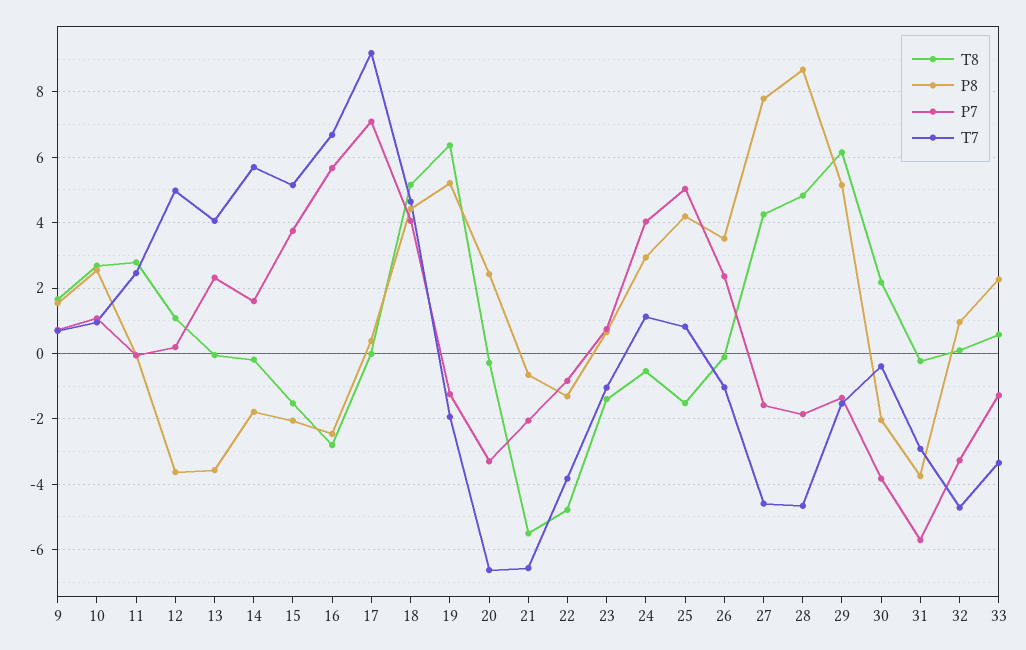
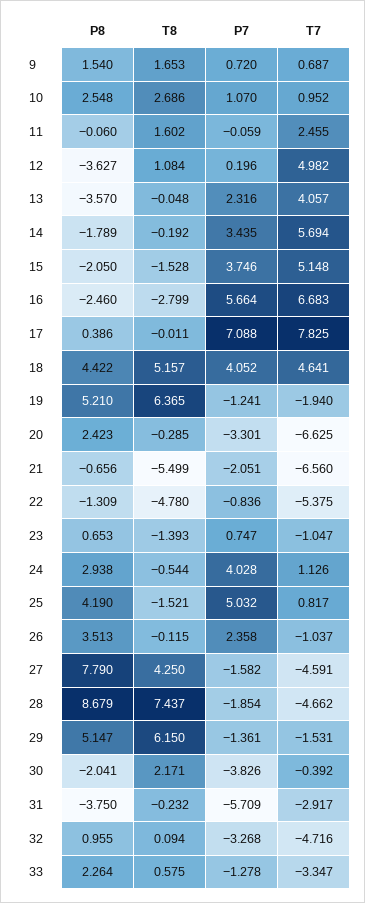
  {
    "T8": {
      "9": 1.653,
      "10": 2.686,
-     "11": 2.8,
+     "11": 1.602,
      "12": 1.084,
      "13": -0.048,
      "14": -0.192,
      "15": -1.528,
      "16": -2.799,
      "17": -0.011,
      "18": 5.157,
      "19": 6.365,
      "20": -0.285,
      "21": -5.499,
      "22": -4.78,
      "23": -1.393,
      "24": -0.544,
      "25": -1.521,
      "26": -0.115,
      "27": 4.25,
-     "28": 4.8,
+     "28": 7.437,
      "29": 6.15,
      "30": 2.171,
      "31": -0.232,
      "32": 0.094,
      "33": 0.575
    },
    "P8": {
      "9": 1.54,
      "10": 2.548,
      "11": -0.06,
      "12": -3.627,
      "13": -3.57,
      "14": -1.789,
      "15": -2.05,
      "16": -2.46,
      "17": 0.386,
      "18": 4.422,
      "19": 5.21,
      "20": 2.423,
      "21": -0.656,
      "22": -1.309,
      "23": 0.653,
      "24": 2.938,
      "25": 4.19,
      "26": 3.513,
      "27": 7.79,
      "28": 8.679,
      "29": 5.147,
      "30": -2.041,
      "31": -3.75,
      "32": 0.955,
      "33": 2.264
    },
    "P7": {
      "9": 0.72,
      "10": 1.07,
      "11": -0.059,
      "12": 0.196,
      "13": 2.316,
-     "14": 1.6,
+     "14": 3.435,
      "15": 3.746,
      "16": 5.664,
      "17": 7.088,
      "18": 4.052,
      "19": -1.241,
      "20": -3.301,
      "21": -2.051,
      "22": -0.836,
      "23": 0.747,
      "24": 4.028,
      "25": 5.032,
      "26": 2.358,
      "27": -1.582,
      "28": -1.854,
      "29": -1.361,
      "30": -3.826,
      "31": -5.709,
      "32": -3.268,
      "33": -1.278
    },
    "T7": {
      "9": 0.687,
      "10": 0.952,
      "11": 2.455,
      "12": 4.982,
      "13": 4.057,
      "14": 5.694,
      "15": 5.148,
      "16": 6.683,
-     "17": 9.2,
+     "17": 7.825,
      "18": 4.641,
      "19": -1.94,
      "20": -6.625,
      "21": -6.56,
-     "22": -3.8,
+     "22": -5.375,
      "23": -1.047,
      "24": 1.126,
      "25": 0.817,
      "26": -1.037,
      "27": -4.591,
      "28": -4.662,
      "29": -1.531,
      "30": -0.392,
      "31": -2.917,
      "32": -4.716,
      "33": -3.347
    }
  }

